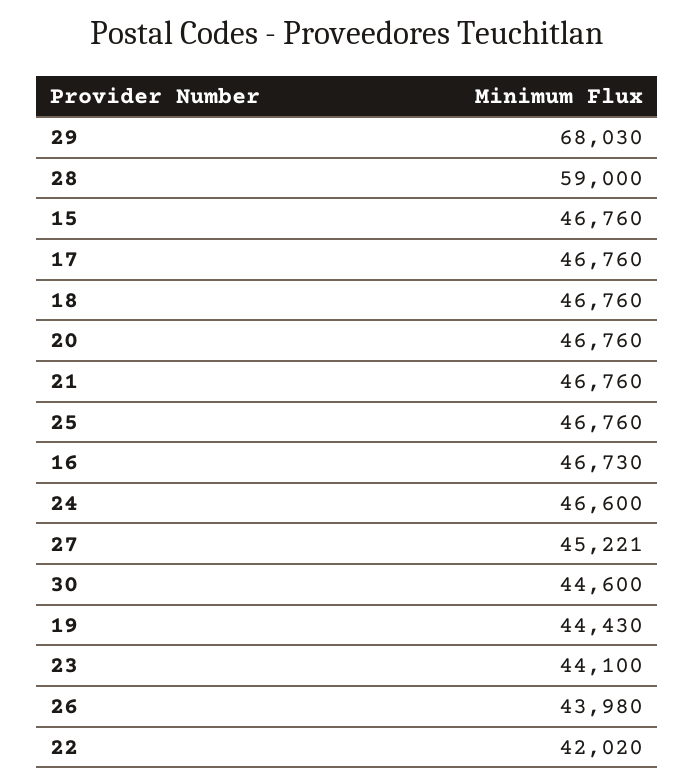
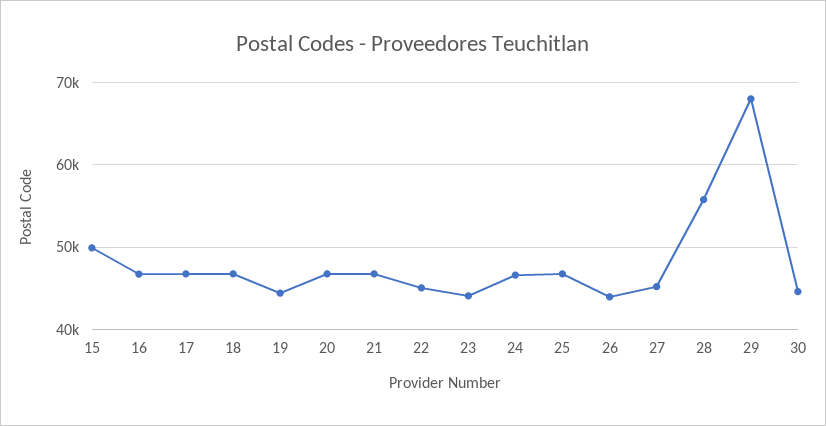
  {
    "29": 68030,
-   "28": 59000,
+   "28": 56000,
-   "15": 46760,
+   "15": 50000,
    "17": 46760,
    "18": 46760,
    "20": 46760,
    "21": 46760,
    "25": 46760,
    "16": 46730,
    "24": 46600,
    "27": 45221,
    "30": 44600,
    "19": 44430,
    "23": 44100,
    "26": 43980,
-   "22": 42020
+   "22": 45000
  }

